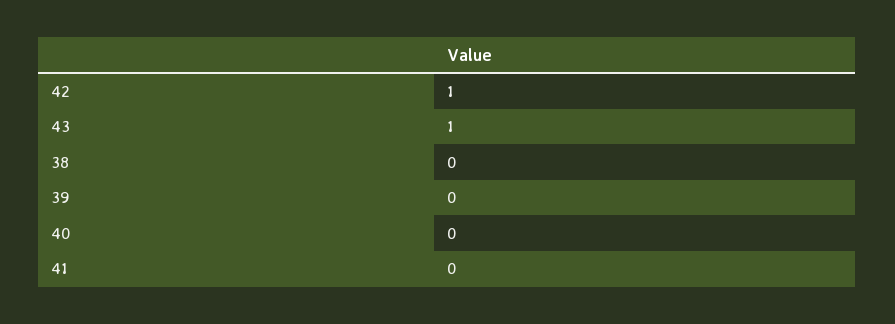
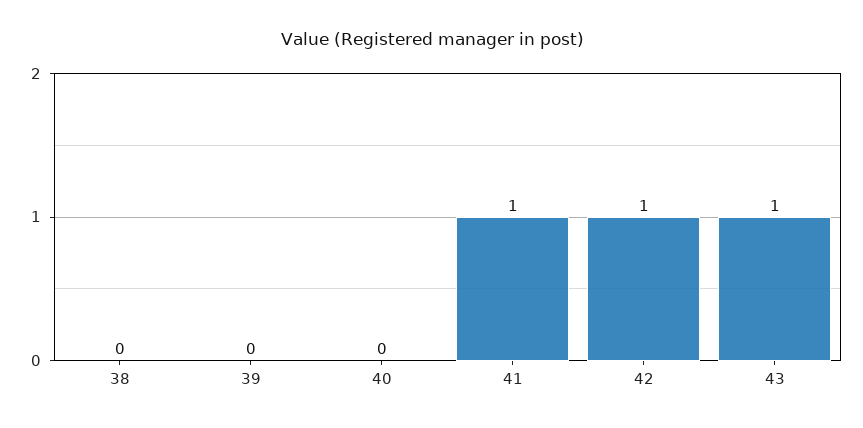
  {
    "42": 1,
    "43": 1,
    "38": 0,
    "39": 0,
    "40": 0,
-   "41": 0
+   "41": 1
  }

